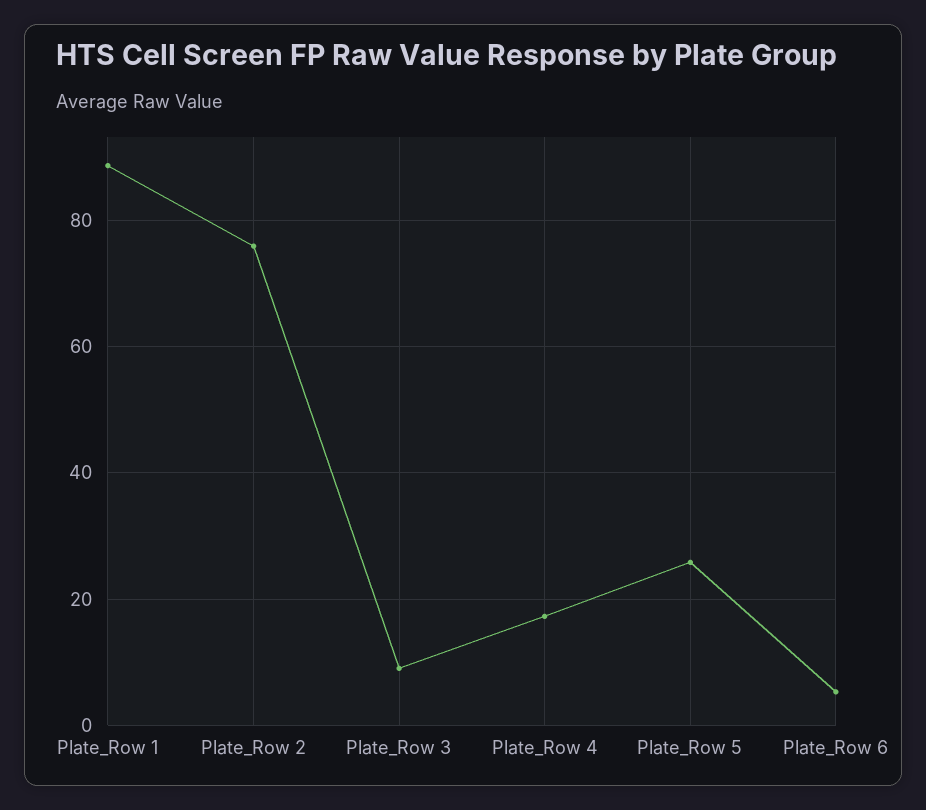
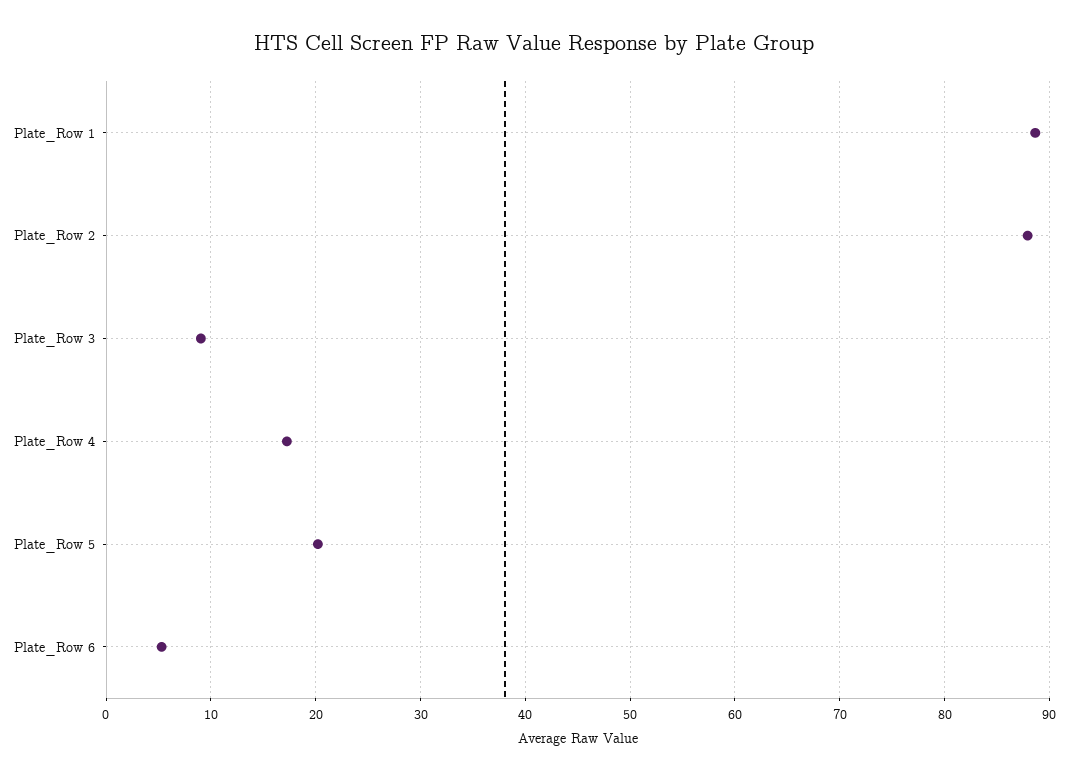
  {
    "Plate_Row 1": 89,
-   "Plate_Row 2": 76,
+   "Plate_Row 2": 88,
    "Plate_Row 3": 9,
    "Plate_Row 4": 17,
-   "Plate_Row 5": 26,
+   "Plate_Row 5": 20,
    "Plate_Row 6": 5
  }

